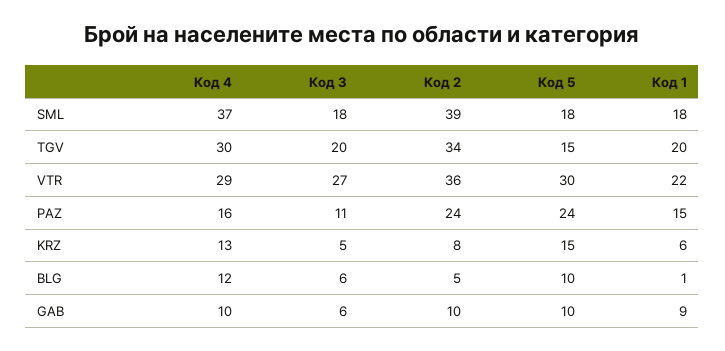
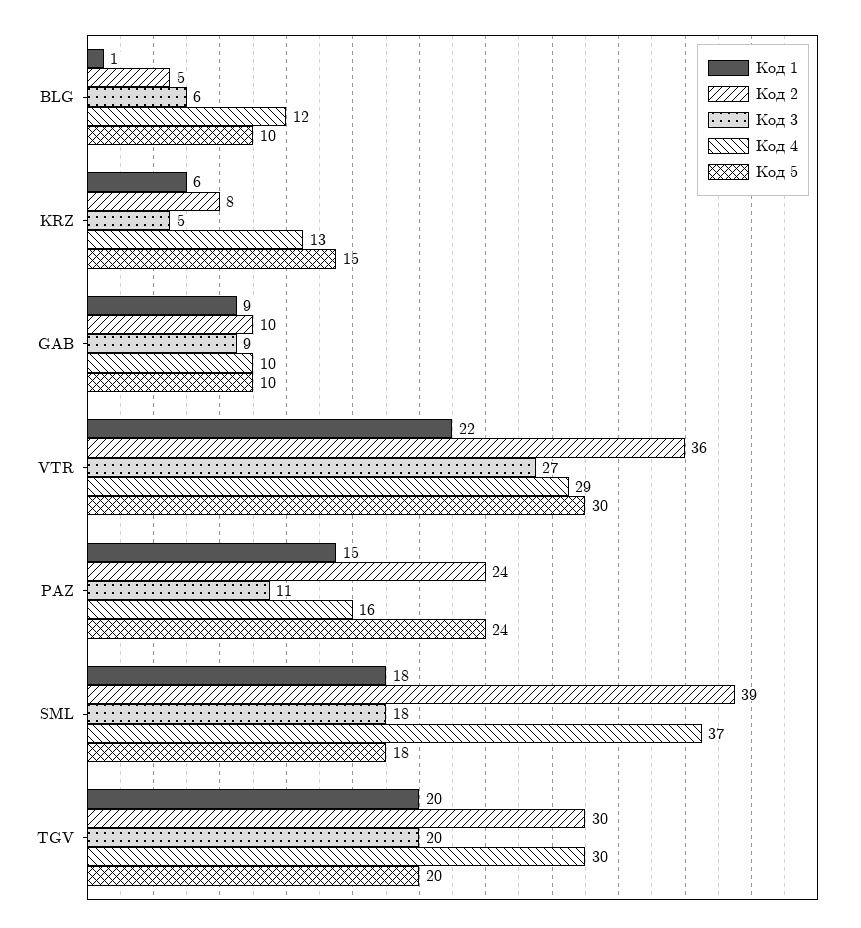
  {
    "Код 4": {
      "SML": 37,
      "TGV": 30,
      "VTR": 29,
      "PAZ": 16,
      "KRZ": 13,
      "BLG": 12,
      "GAB": 10
    },
    "Код 3": {
      "SML": 18,
      "TGV": 20,
      "VTR": 27,
      "PAZ": 11,
      "KRZ": 5,
      "BLG": 6,
-     "GAB": 6
+     "GAB": 9
    },
    "Код 2": {
      "SML": 39,
-     "TGV": 34,
+     "TGV": 30,
      "VTR": 36,
      "PAZ": 24,
      "KRZ": 8,
      "BLG": 5,
      "GAB": 10
    },
    "Код 5": {
      "SML": 18,
-     "TGV": 15,
+     "TGV": 20,
      "VTR": 30,
      "PAZ": 24,
      "KRZ": 15,
      "BLG": 10,
      "GAB": 10
    },
    "Код 1": {
      "SML": 18,
      "TGV": 20,
      "VTR": 22,
      "PAZ": 15,
      "KRZ": 6,
      "BLG": 1,
      "GAB": 9
    }
  }

